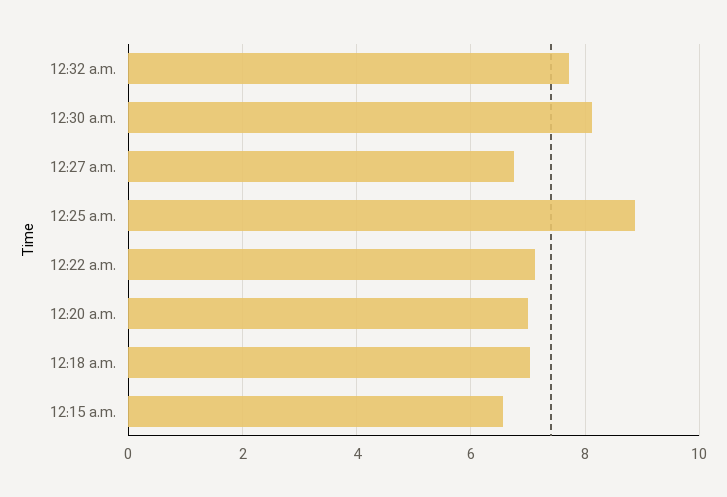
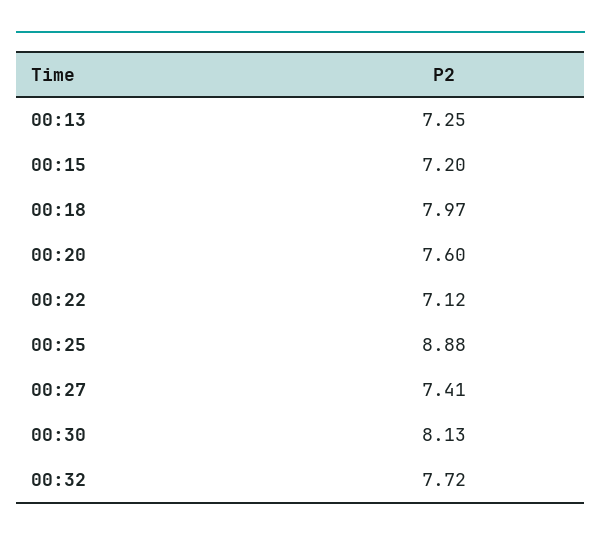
  {
    "12:32 a.m.": 7.72,
    "12:30 a.m.": 8.13,
-   "12:27 a.m.": 6.8,
+   "12:27 a.m.": 7.41,
    "12:25 a.m.": 8.88,
    "12:22 a.m.": 7.12,
-   "12:20 a.m.": 7,
+   "12:20 a.m.": 7.6,
-   "12:18 a.m.": 7,
+   "12:18 a.m.": 7.97,
-   "12:15 a.m.": 6.6
+   "12:15 a.m.": 7.2,
+   "00:13": 7.25
  }

